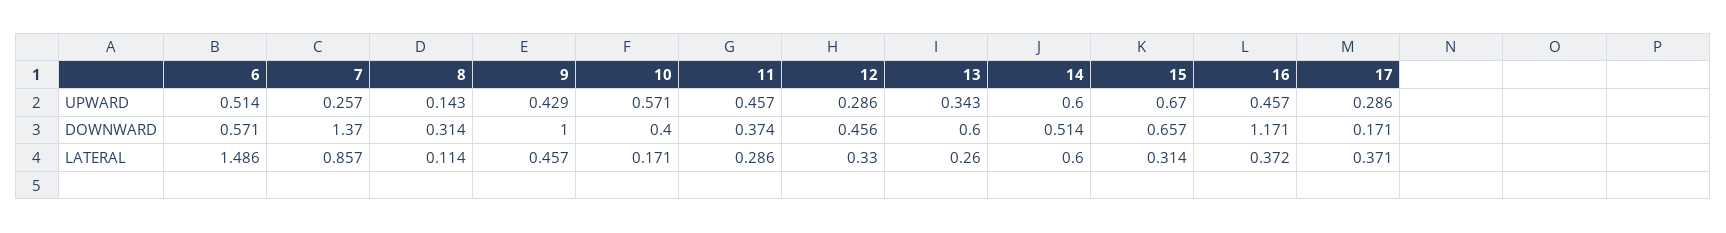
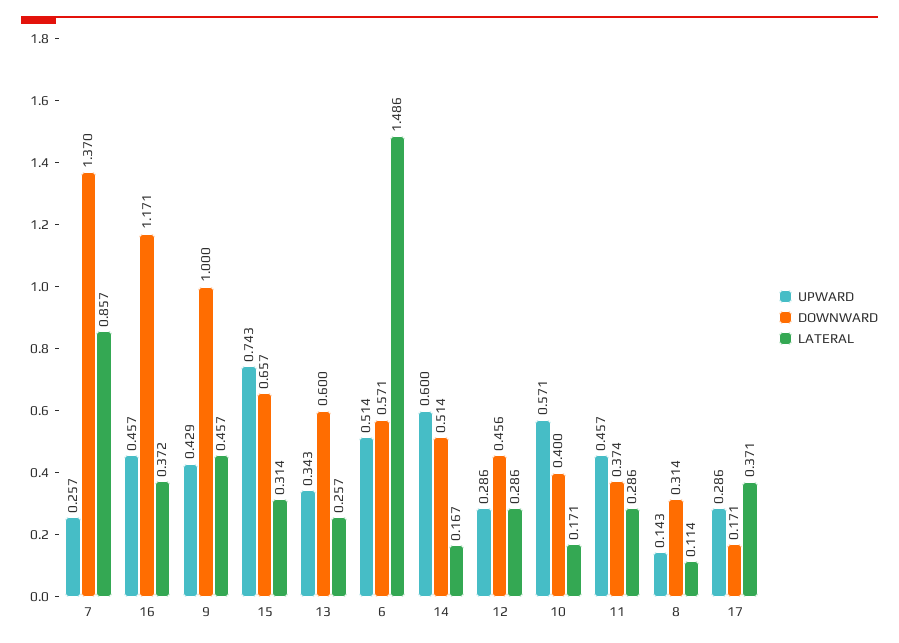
  {
    "UPWARD": {
      "6": 0.514,
      "7": 0.257,
      "8": 0.143,
      "9": 0.429,
      "10": 0.571,
      "11": 0.457,
      "12": 0.286,
      "13": 0.343,
      "14": 0.6,
-     "15": 0.67,
+     "15": 0.743,
      "16": 0.457,
      "17": 0.286
    },
    "DOWNWARD": {
      "6": 0.571,
      "7": 1.37,
      "8": 0.314,
      "9": 1,
      "10": 0.4,
      "11": 0.374,
      "12": 0.456,
      "13": 0.6,
      "14": 0.514,
      "15": 0.657,
      "16": 1.171,
      "17": 0.171
    },
    "LATERAL": {
      "6": 1.486,
      "7": 0.857,
      "8": 0.114,
      "9": 0.457,
      "10": 0.171,
      "11": 0.286,
-     "12": 0.33,
+     "12": 0.286,
-     "13": 0.26,
+     "13": 0.257,
-     "14": 0.6,
+     "14": 0.167,
      "15": 0.314,
      "16": 0.372,
      "17": 0.371
    }
  }

